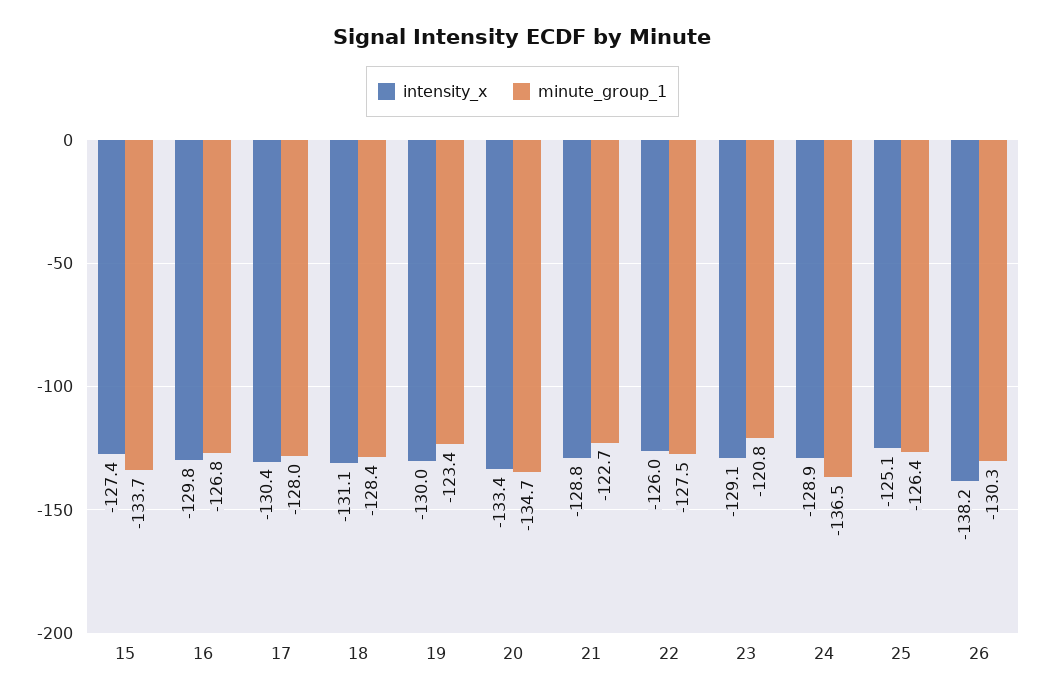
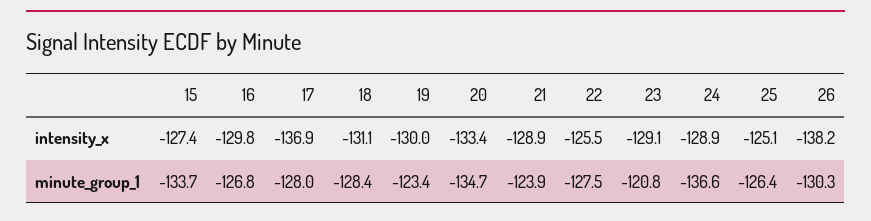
  {
    "intensity_x": {
      "15": -127.4,
      "16": -129.8,
-     "17": -130.4,
+     "17": -136.9,
      "18": -131.1,
      "19": -130,
      "20": -133.4,
-     "21": -128.8,
+     "21": -128.9,
-     "22": -126,
+     "22": -125.5,
      "23": -129.1,
      "24": -128.9,
      "25": -125.1,
      "26": -138.2
    },
    "minute_group_1": {
      "15": -133.7,
      "16": -126.8,
      "17": -128,
      "18": -128.4,
      "19": -123.4,
      "20": -134.7,
-     "21": -122.7,
+     "21": -123.9,
      "22": -127.5,
      "23": -120.8,
-     "24": -136.5,
+     "24": -136.6,
      "25": -126.4,
      "26": -130.3
    }
  }

